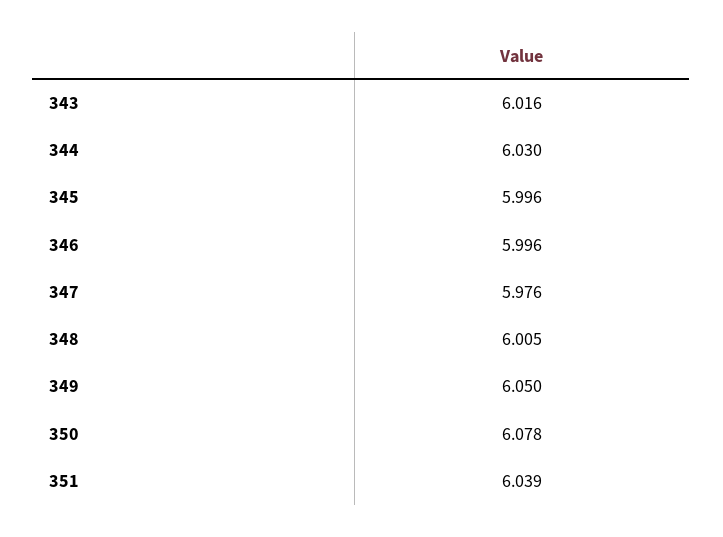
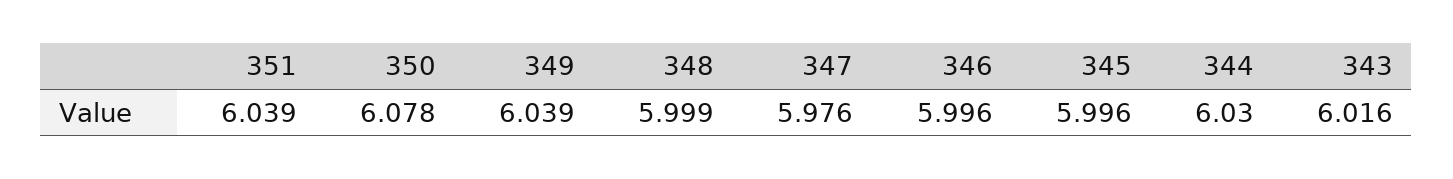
  {
    "343": 6.016,
    "344": 6.03,
    "345": 5.996,
    "346": 5.996,
    "347": 5.976,
-   "348": 6.005,
+   "348": 5.999,
-   "349": 6.05,
+   "349": 6.039,
    "350": 6.078,
    "351": 6.039
  }

